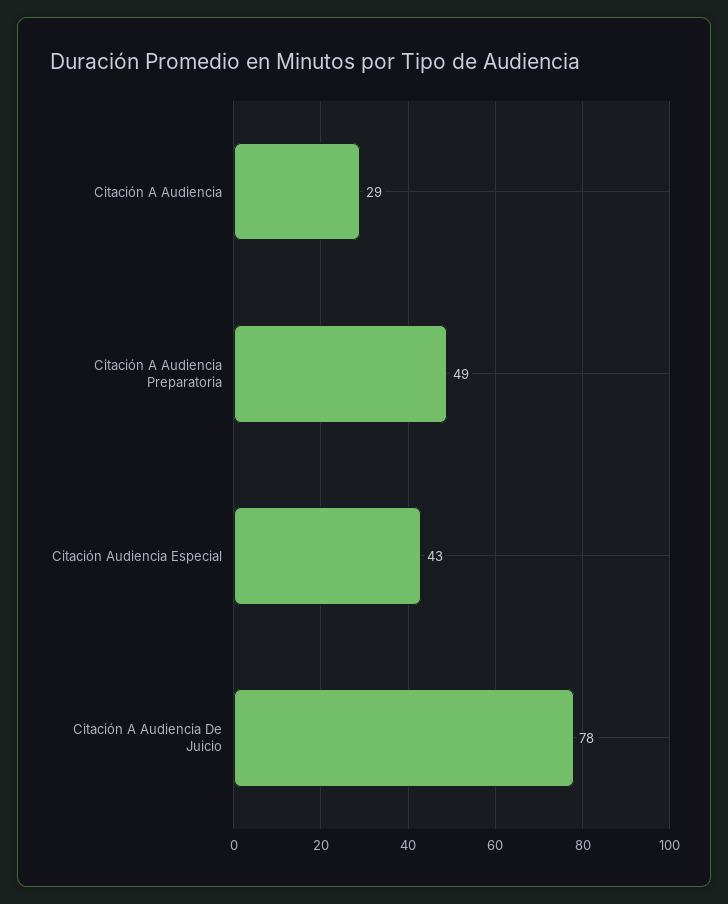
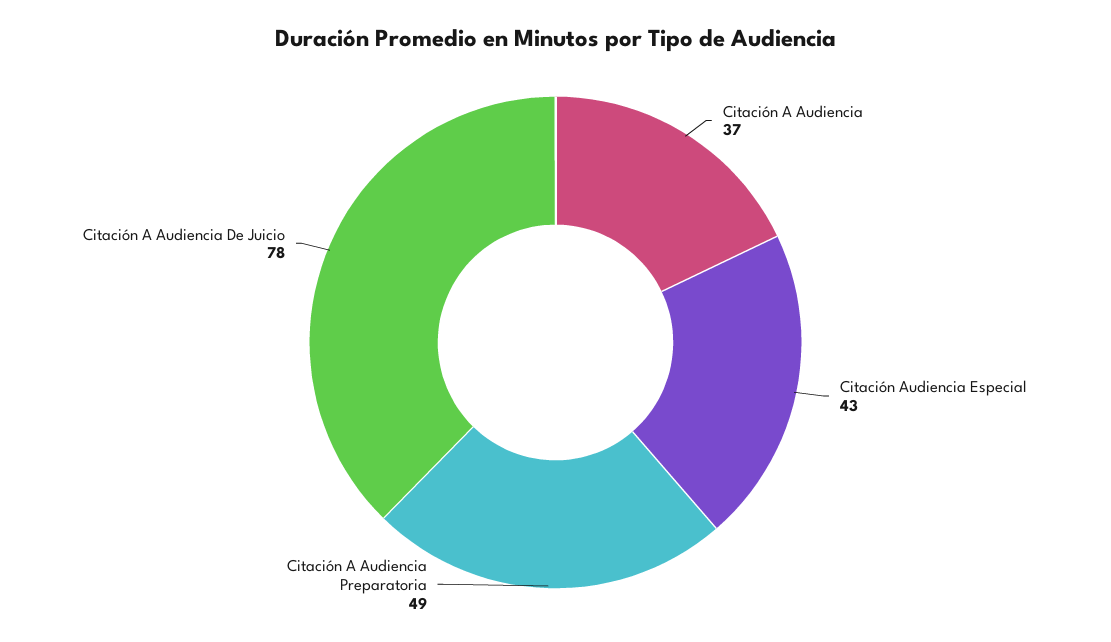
  {
-   "Citación A Audiencia": 29,
+   "Citación A Audiencia": 37,
    "Citación A Audiencia Preparatoria": 49,
    "Citación Audiencia Especial": 43,
    "Citación A Audiencia De Juicio": 78
  }

